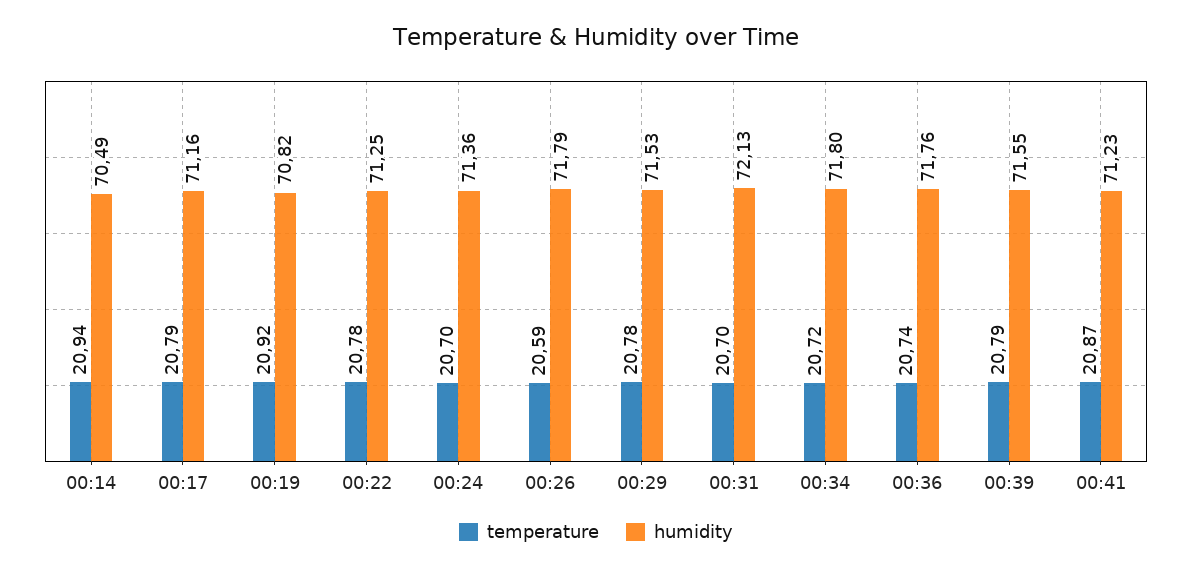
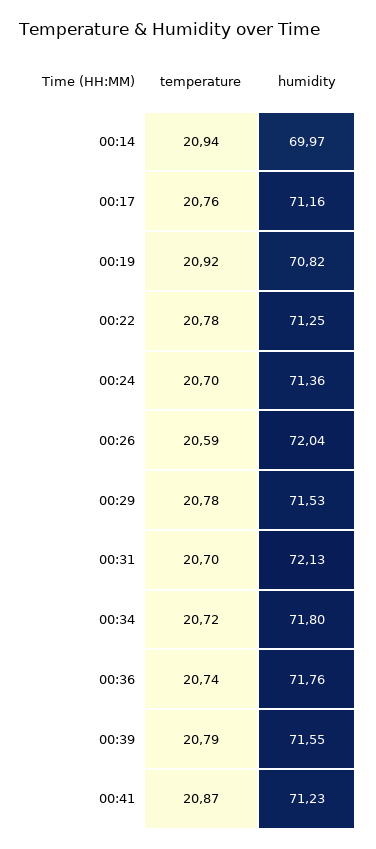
  {
    "temperature": {
      "00:14": 20.94,
-     "00:17": 20.79,
+     "00:17": 20.76,
      "00:19": 20.92,
      "00:22": 20.78,
      "00:24": 20.7,
      "00:26": 20.59,
      "00:29": 20.78,
      "00:31": 20.7,
      "00:34": 20.72,
      "00:36": 20.74,
      "00:39": 20.79,
      "00:41": 20.87
    },
    "humidity": {
-     "00:14": 70.49,
+     "00:14": 69.97,
      "00:17": 71.16,
      "00:19": 70.82,
      "00:22": 71.25,
      "00:24": 71.36,
-     "00:26": 71.79,
+     "00:26": 72.04,
      "00:29": 71.53,
      "00:31": 72.13,
      "00:34": 71.8,
      "00:36": 71.76,
      "00:39": 71.55,
      "00:41": 71.23
    }
  }

